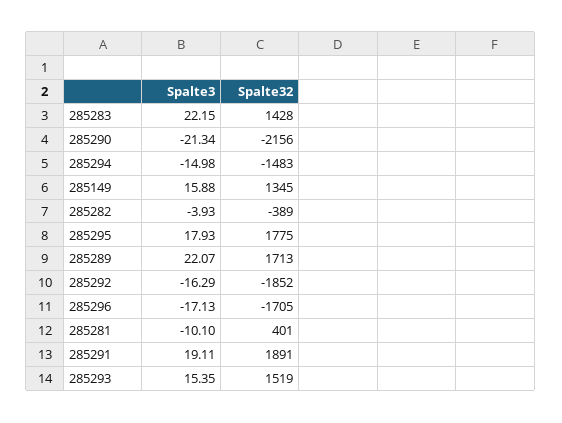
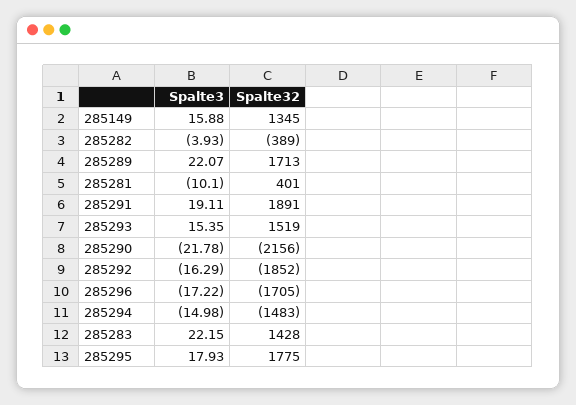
  {
    "Spalte3": {
      "285283": 22.15,
-     "285290": -21.34,
+     "285290": -21.78,
      "285294": -14.98,
      "285149": 15.88,
      "285282": -3.93,
      "285295": 17.93,
      "285289": 22.07,
      "285292": -16.29,
-     "285296": -17.13,
+     "285296": -17.22,
      "285281": -10.1,
      "285291": 19.11,
      "285293": 15.35
    },
    "Spalte32": {
      "285283": 1428,
      "285290": -2156,
      "285294": -1483,
      "285149": 1345,
      "285282": -389,
      "285295": 1775,
      "285289": 1713,
      "285292": -1852,
      "285296": -1705,
      "285281": 401,
      "285291": 1891,
      "285293": 1519
    }
  }

